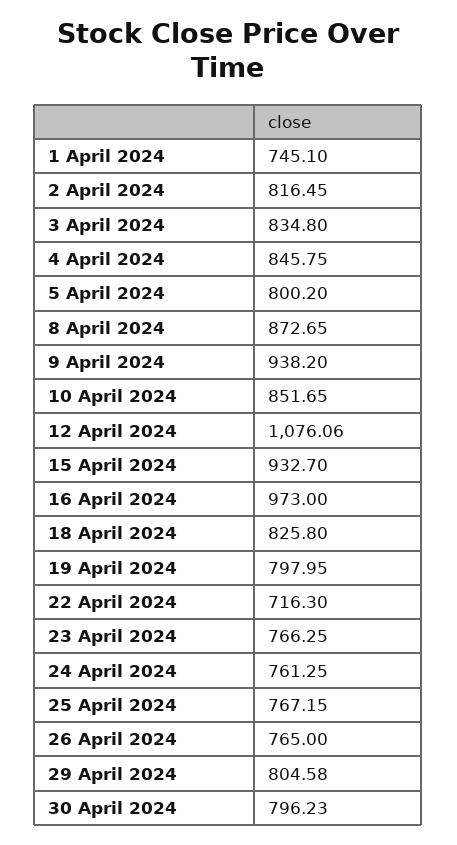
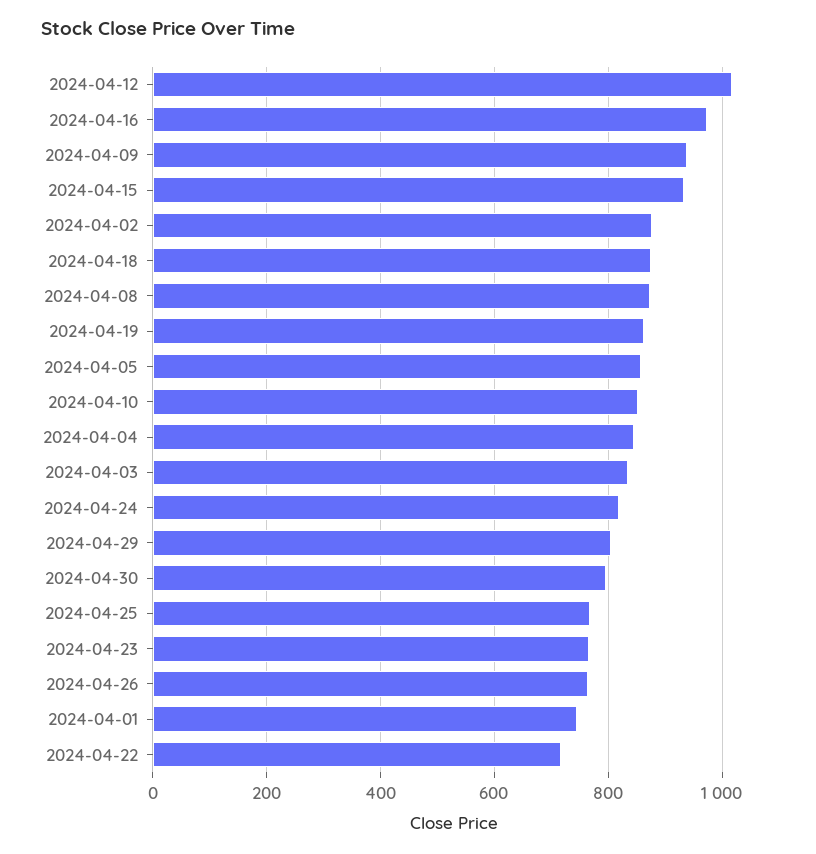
  {
    "1 April 2024": 745.1,
-   "2 April 2024": 816.45,
+   "2 April 2024": 880,
    "3 April 2024": 834.8,
    "4 April 2024": 845.75,
-   "5 April 2024": 800.2,
+   "5 April 2024": 860,
    "8 April 2024": 872.65,
    "9 April 2024": 938.2,
    "10 April 2024": 851.65,
-   "12 April 2024": 1076.06,
+   "12 April 2024": 1020,
    "15 April 2024": 932.7,
    "16 April 2024": 973,
-   "18 April 2024": 825.8,
+   "18 April 2024": 880,
-   "19 April 2024": 797.95,
+   "19 April 2024": 860,
    "22 April 2024": 716.3,
    "23 April 2024": 766.25,
-   "24 April 2024": 761.25,
+   "24 April 2024": 820,
    "25 April 2024": 767.15,
    "26 April 2024": 765,
    "29 April 2024": 804.58,
    "30 April 2024": 796.23
  }

